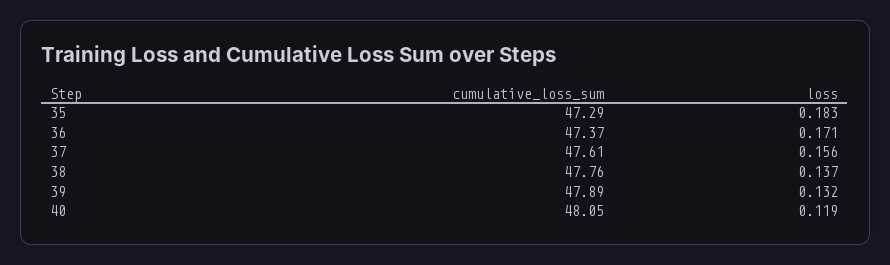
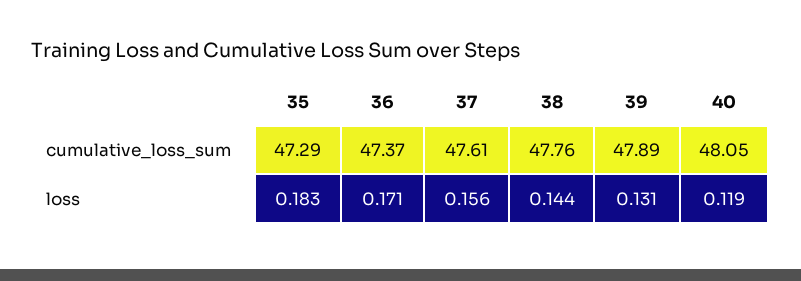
  {
    "cumulative_loss_sum": {
      "35": 47.29,
      "36": 47.37,
      "37": 47.61,
      "38": 47.76,
      "39": 47.89,
      "40": 48.05
    },
    "loss": {
      "35": 0.183,
      "36": 0.171,
      "37": 0.156,
-     "38": 0.137,
+     "38": 0.144,
-     "39": 0.132,
+     "39": 0.131,
      "40": 0.119
    }
  }

